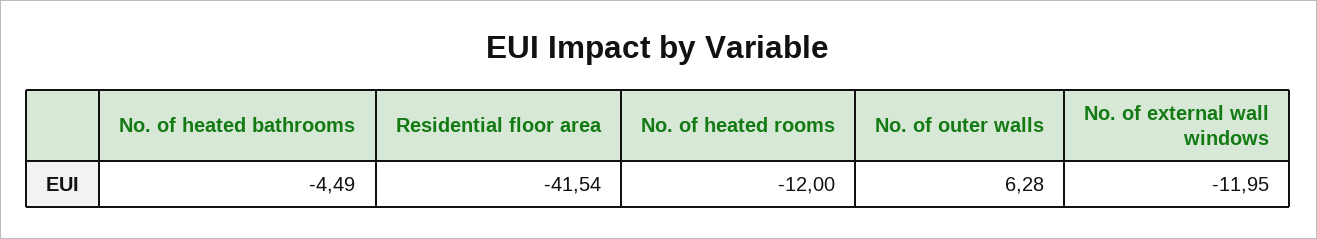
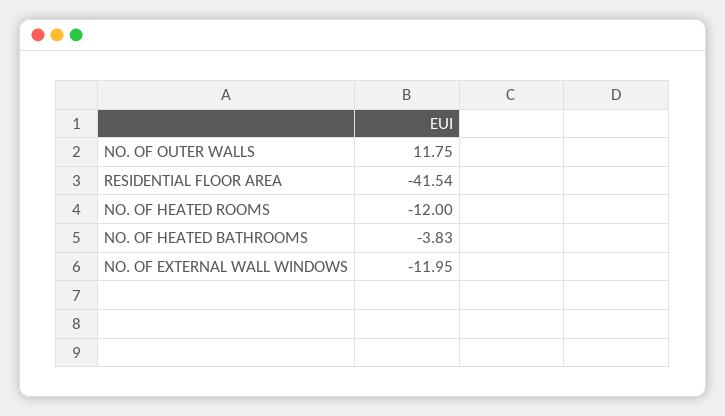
  {
-   "No. of heated bathrooms": -4.49,
+   "No. of heated bathrooms": -3.83,
    "Residential floor area": -41.54,
    "No. of heated rooms": -12,
-   "No. of outer walls": 6.28,
+   "No. of outer walls": 11.75,
    "No. of external wall windows": -11.95
  }

